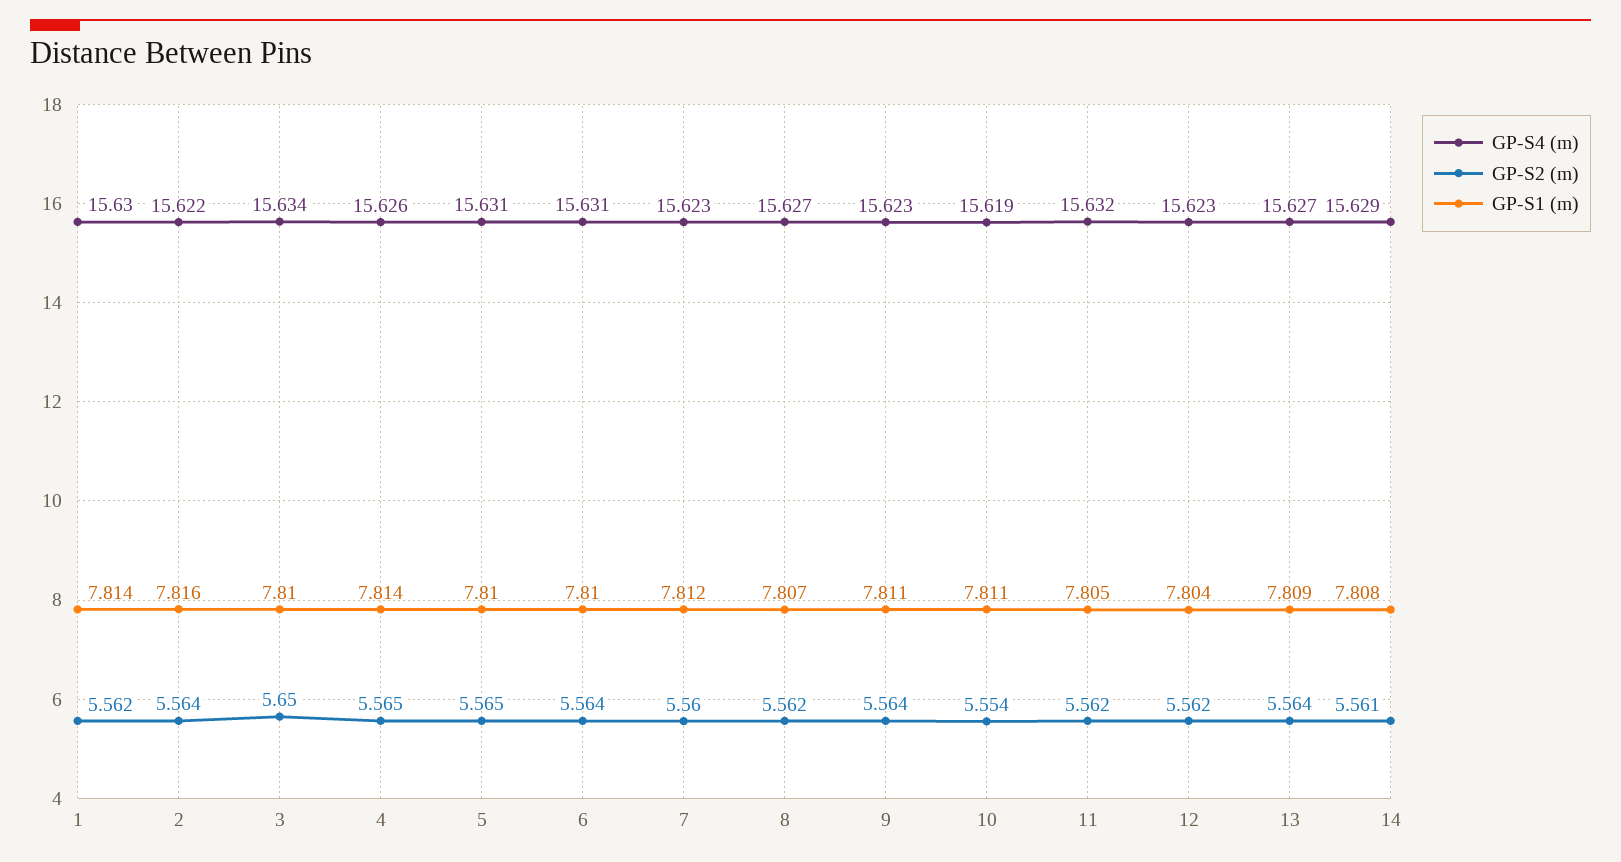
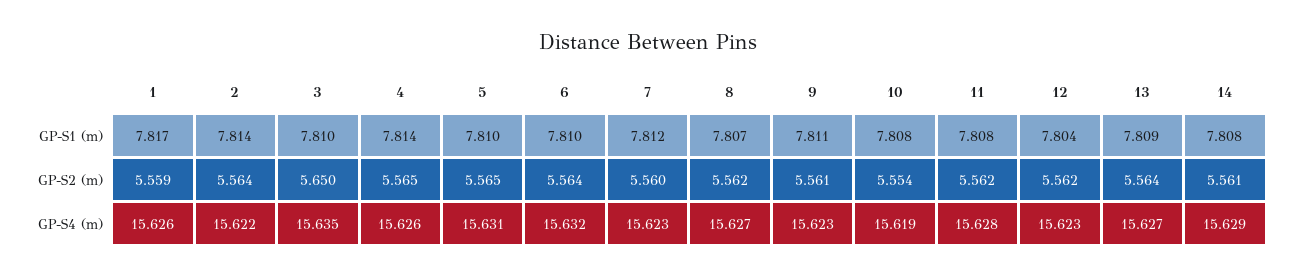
  {
    "GP-S4 (m)": {
-     "1": 15.63,
+     "1": 15.626,
      "2": 15.622,
-     "3": 15.634,
+     "3": 15.635,
      "4": 15.626,
      "5": 15.631,
-     "6": 15.631,
+     "6": 15.632,
      "7": 15.623,
      "8": 15.627,
      "9": 15.623,
      "10": 15.619,
-     "11": 15.632,
+     "11": 15.628,
      "12": 15.623,
      "13": 15.627,
      "14": 15.629
    },
    "GP-S2 (m)": {
-     "1": 5.562,
+     "1": 5.559,
      "2": 5.564,
      "3": 5.65,
      "4": 5.565,
      "5": 5.565,
      "6": 5.564,
      "7": 5.56,
      "8": 5.562,
-     "9": 5.564,
+     "9": 5.561,
      "10": 5.554,
      "11": 5.562,
      "12": 5.562,
      "13": 5.564,
      "14": 5.561
    },
    "GP-S1 (m)": {
-     "1": 7.814,
+     "1": 7.817,
-     "2": 7.816,
+     "2": 7.814,
      "3": 7.81,
      "4": 7.814,
      "5": 7.81,
      "6": 7.81,
      "7": 7.812,
      "8": 7.807,
      "9": 7.811,
-     "10": 7.811,
+     "10": 7.808,
-     "11": 7.805,
+     "11": 7.808,
      "12": 7.804,
      "13": 7.809,
      "14": 7.808
    }
  }

